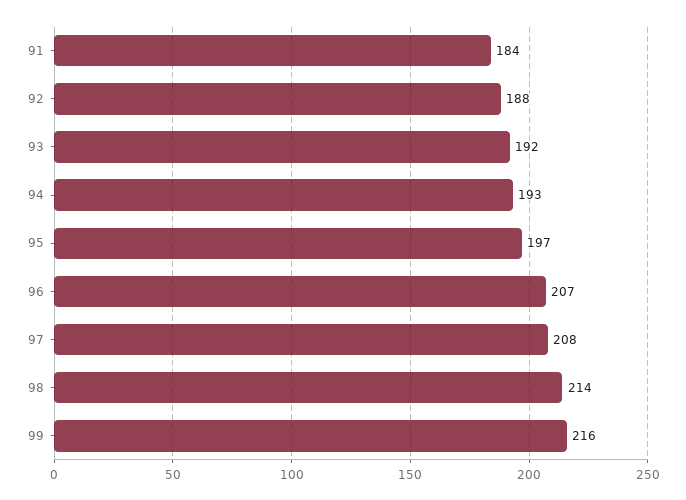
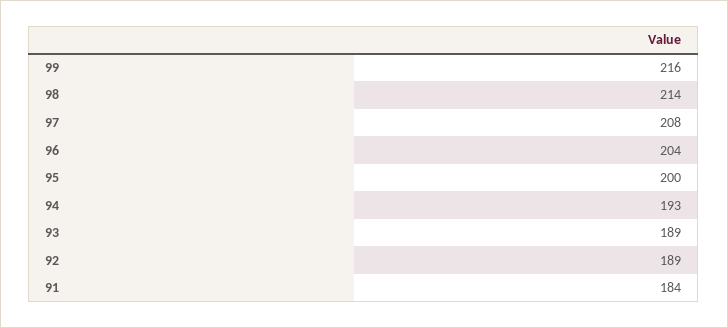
  {
    "91": 184,
-   "92": 188,
+   "92": 189,
-   "93": 192,
+   "93": 189,
    "94": 193,
-   "95": 197,
+   "95": 200,
-   "96": 207,
+   "96": 204,
    "97": 208,
    "98": 214,
    "99": 216
  }

